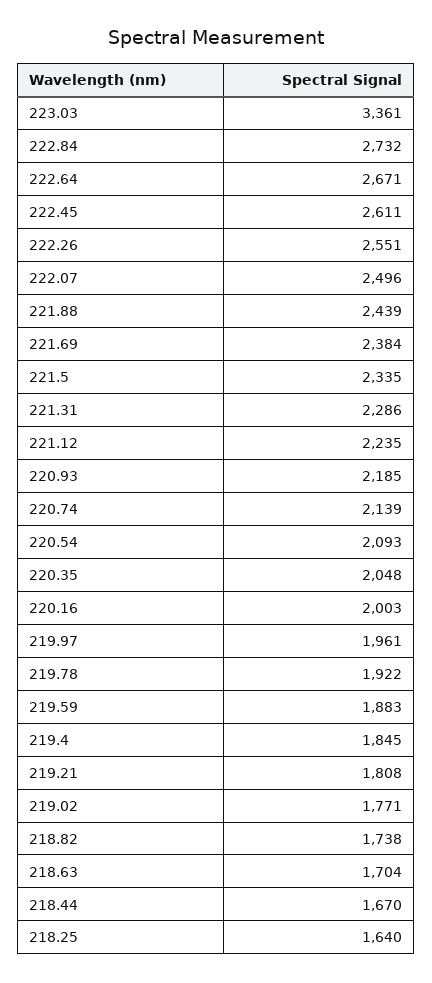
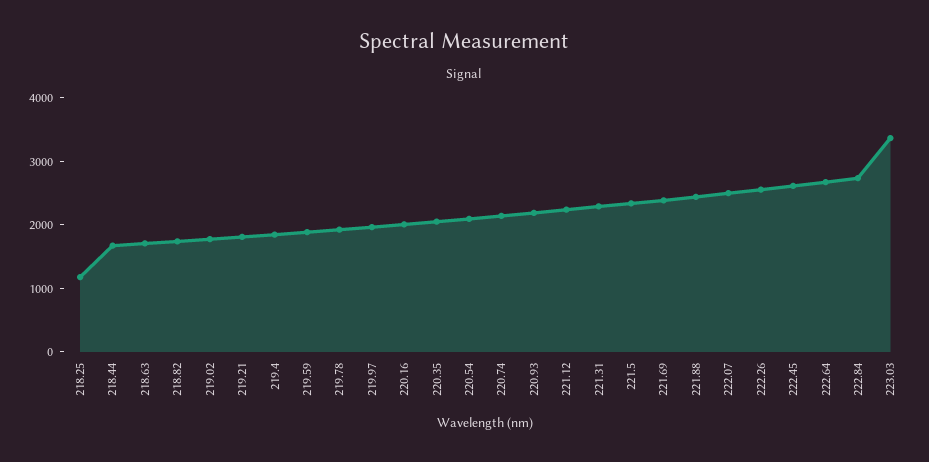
  {
    "223.03": 3361,
    "222.84": 2732,
    "222.64": 2671,
    "222.45": 2611,
    "222.26": 2551,
    "222.07": 2496,
    "221.88": 2439,
    "221.69": 2384,
    "221.5": 2335,
    "221.31": 2286,
    "221.12": 2235,
    "220.93": 2185,
    "220.74": 2139,
    "220.54": 2093,
    "220.35": 2048,
    "220.16": 2003,
    "219.97": 1961,
    "219.78": 1922,
    "219.59": 1883,
    "219.4": 1845,
    "219.21": 1808,
    "219.02": 1771,
    "218.82": 1738,
    "218.63": 1704,
    "218.44": 1670,
-   "218.25": 1640
+   "218.25": 1200
  }

